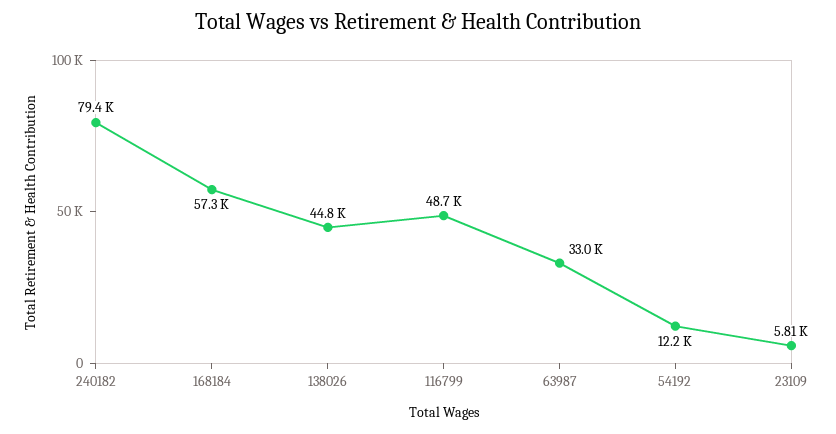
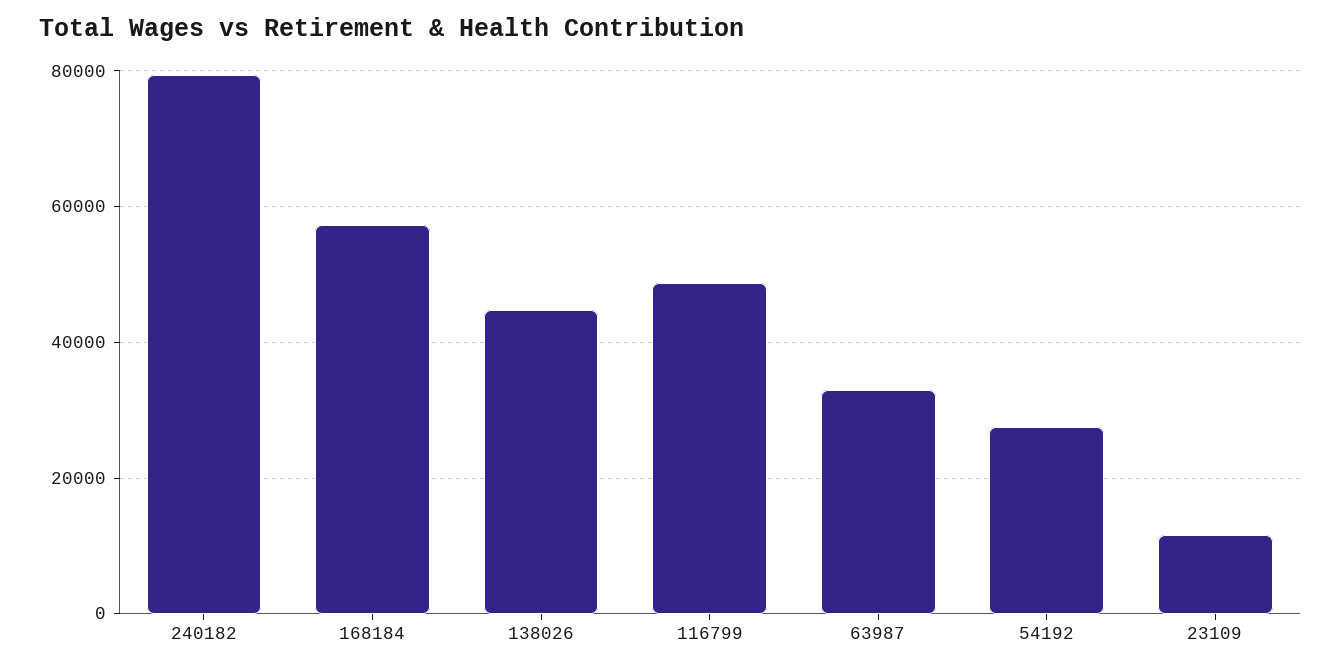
  {
    "240182": 79400,
    "168184": 57300,
    "138026": 44800,
    "116799": 48700,
    "63987": 33000,
-   "54192": 12200,
+   "54192": 28000,
-   "23109": 5810
+   "23109": 12000
  }

